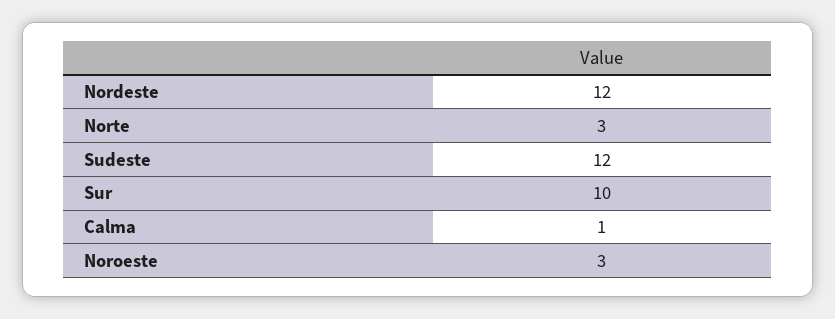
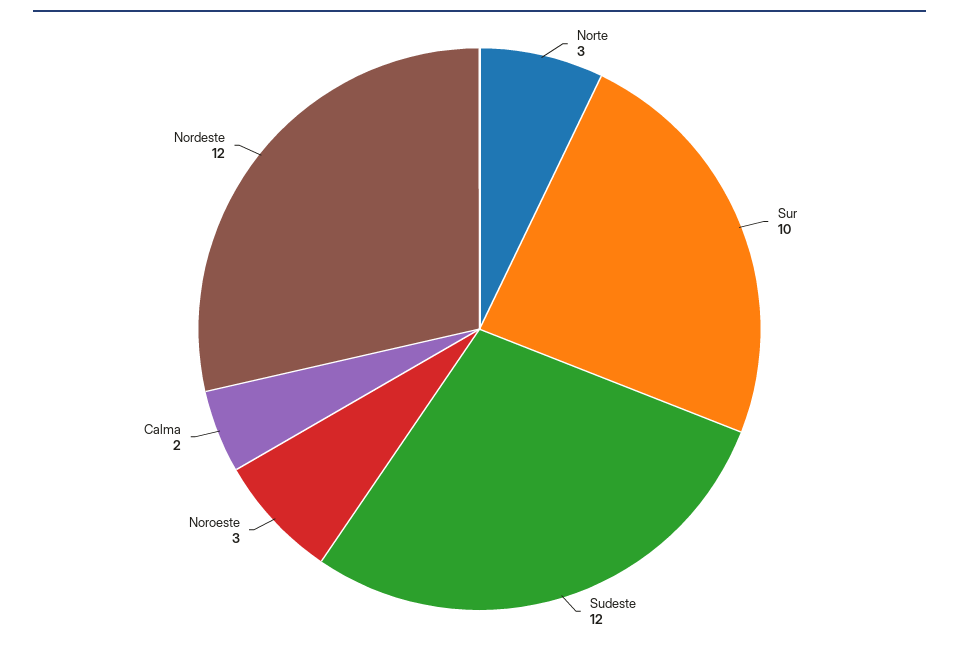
  {
    "Nordeste": 12,
    "Norte": 3,
    "Sudeste": 12,
    "Sur": 10,
-   "Calma": 1,
+   "Calma": 2,
    "Noroeste": 3
  }

